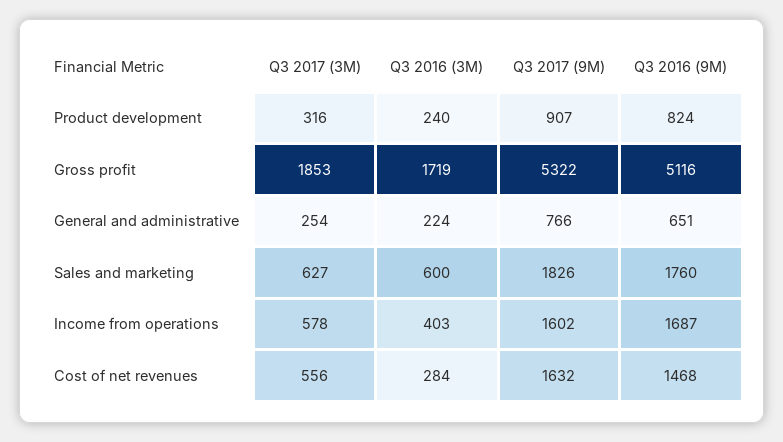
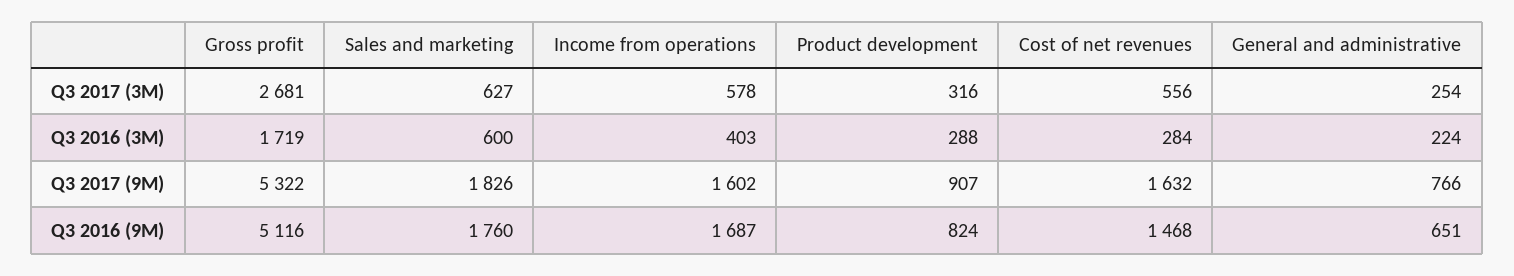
  {
    "Q3 2017 (3M)": {
      "Product development": 316,
-     "Gross profit": 1853,
+     "Gross profit": 2681,
      "General and administrative": 254,
      "Sales and marketing": 627,
      "Income from operations": 578,
      "Cost of net revenues": 556
    },
    "Q3 2016 (3M)": {
-     "Product development": 240,
+     "Product development": 288,
      "Gross profit": 1719,
      "General and administrative": 224,
      "Sales and marketing": 600,
      "Income from operations": 403,
      "Cost of net revenues": 284
    },
    "Q3 2017 (9M)": {
      "Product development": 907,
      "Gross profit": 5322,
      "General and administrative": 766,
      "Sales and marketing": 1826,
      "Income from operations": 1602,
      "Cost of net revenues": 1632
    },
    "Q3 2016 (9M)": {
      "Product development": 824,
      "Gross profit": 5116,
      "General and administrative": 651,
      "Sales and marketing": 1760,
      "Income from operations": 1687,
      "Cost of net revenues": 1468
    }
  }

